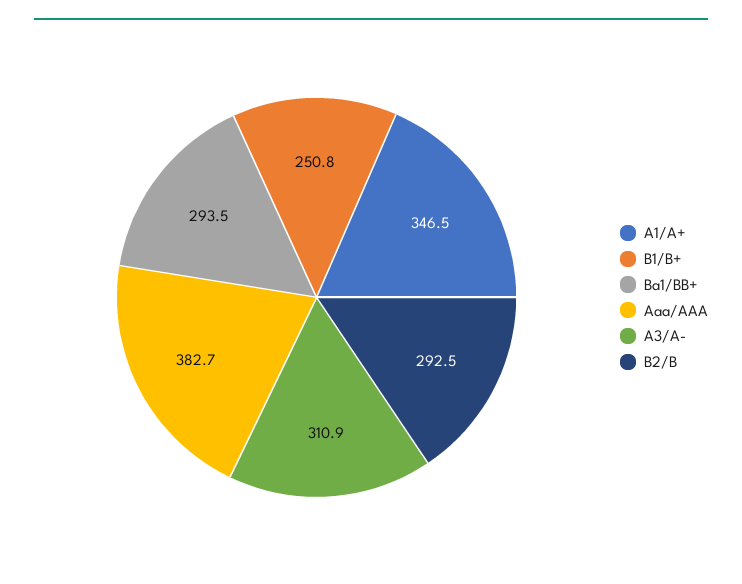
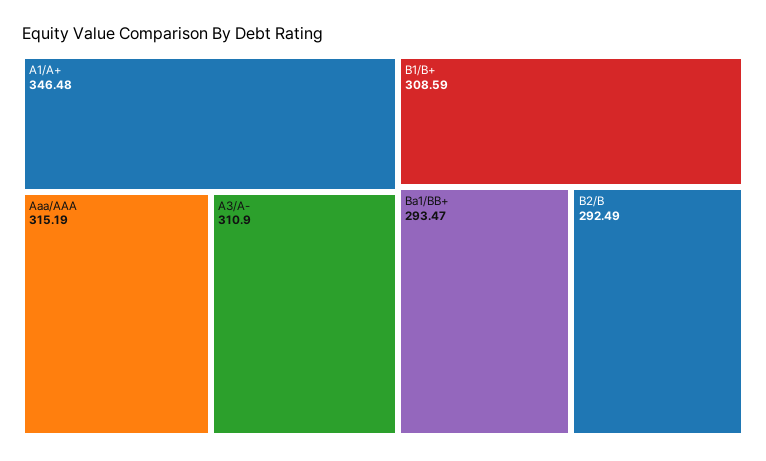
  {
    "A1/A+": 346.48,
-   "B1/B+": 250.8,
+   "B1/B+": 308.59,
    "Ba1/BB+": 293.47,
-   "Aaa/AAA": 382.7,
+   "Aaa/AAA": 315.19,
    "A3/A-": 310.9,
    "B2/B": 292.49
  }

